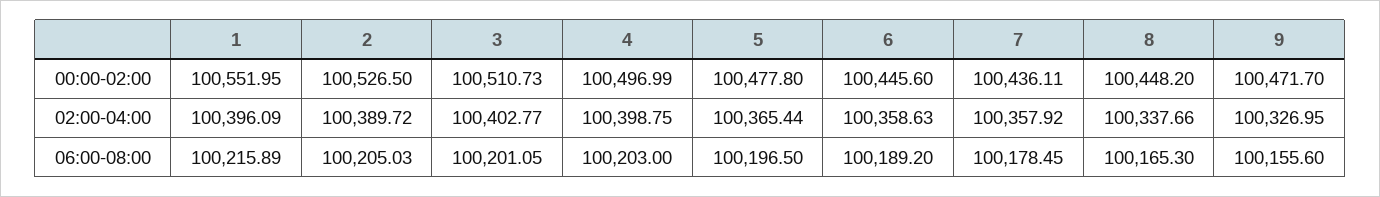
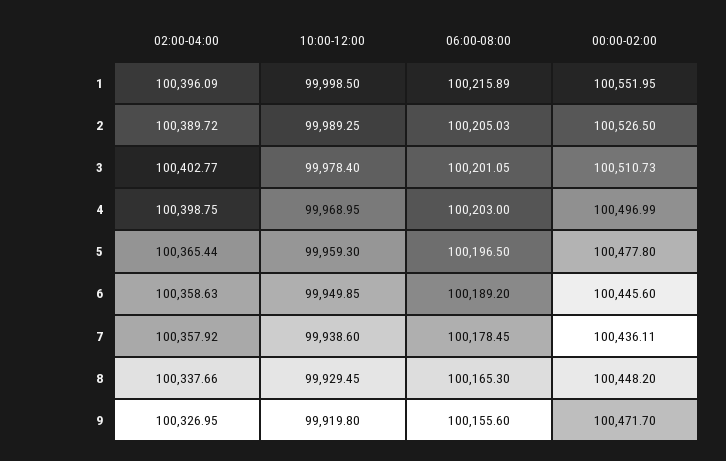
  {
    "1": {
      "00:00-02:00": 100551.95,
      "02:00-04:00": 100396.09,
-     "06:00-08:00": 100215.89
+     "06:00-08:00": 100215.89,
+     "10:00-12:00": 99998.5
    },
    "2": {
      "00:00-02:00": 100526.5,
      "02:00-04:00": 100389.72,
-     "06:00-08:00": 100205.03
+     "06:00-08:00": 100205.03,
+     "10:00-12:00": 99989.25
    },
    "3": {
      "00:00-02:00": 100510.73,
      "02:00-04:00": 100402.77,
-     "06:00-08:00": 100201.05
+     "06:00-08:00": 100201.05,
+     "10:00-12:00": 99978.4
    },
    "4": {
      "00:00-02:00": 100496.99,
      "02:00-04:00": 100398.75,
-     "06:00-08:00": 100203
+     "06:00-08:00": 100203,
+     "10:00-12:00": 99968.95
    },
    "5": {
      "00:00-02:00": 100477.8,
      "02:00-04:00": 100365.44,
-     "06:00-08:00": 100196.5
+     "06:00-08:00": 100196.5,
+     "10:00-12:00": 99959.3
    },
    "6": {
      "00:00-02:00": 100445.6,
      "02:00-04:00": 100358.63,
-     "06:00-08:00": 100189.2
+     "06:00-08:00": 100189.2,
+     "10:00-12:00": 99949.85
    },
    "7": {
      "00:00-02:00": 100436.11,
      "02:00-04:00": 100357.92,
-     "06:00-08:00": 100178.45
+     "06:00-08:00": 100178.45,
+     "10:00-12:00": 99938.6
    },
    "8": {
      "00:00-02:00": 100448.2,
      "02:00-04:00": 100337.66,
-     "06:00-08:00": 100165.3
+     "06:00-08:00": 100165.3,
+     "10:00-12:00": 99929.45
    },
    "9": {
      "00:00-02:00": 100471.7,
      "02:00-04:00": 100326.95,
-     "06:00-08:00": 100155.6
+     "06:00-08:00": 100155.6,
+     "10:00-12:00": 99919.8
    }
  }

